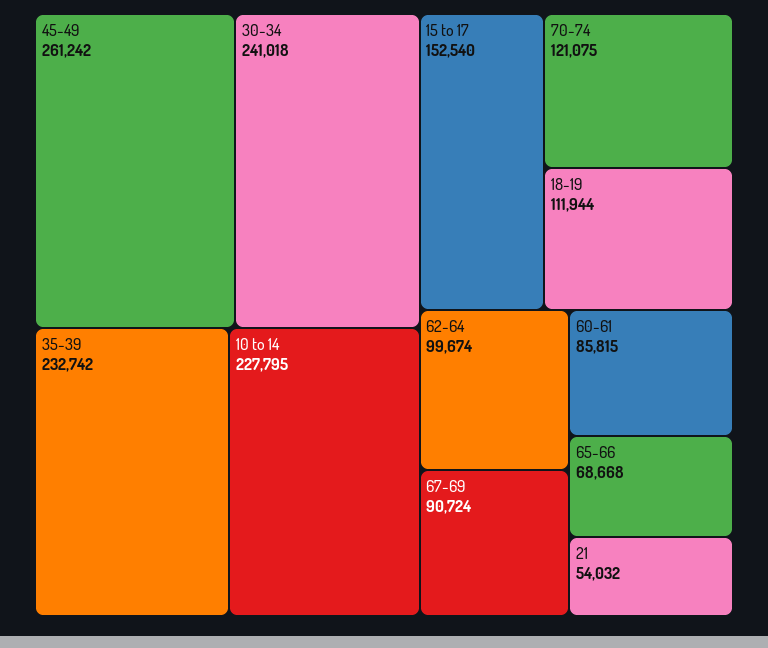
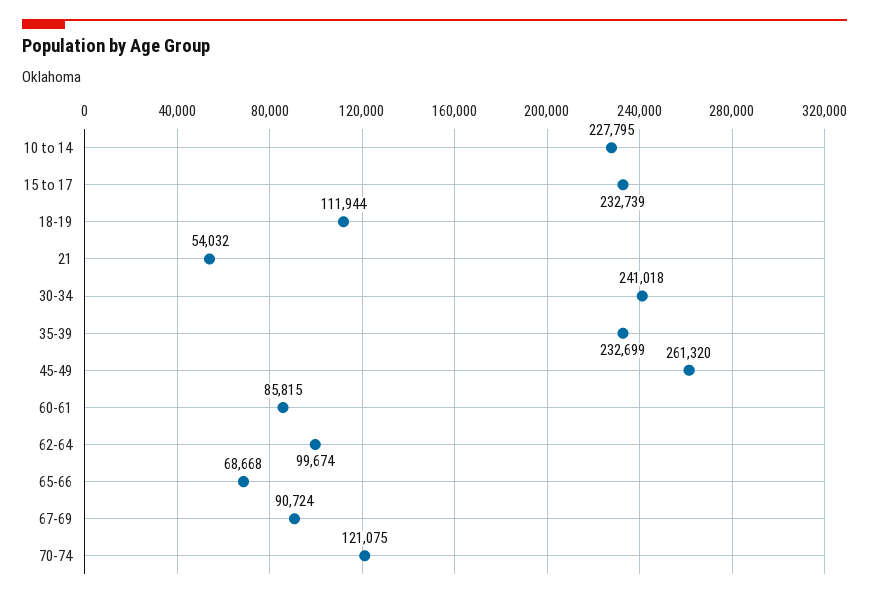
  {
-   "45-49": 261242,
+   "45-49": 261320,
    "30-34": 241018,
-   "35-39": 232742,
+   "35-39": 232699,
    "10 to 14": 227795,
-   "15 to 17": 152540,
+   "15 to 17": 232739,
    "70-74": 121075,
    "18-19": 111944,
    "62-64": 99674,
    "67-69": 90724,
    "60-61": 85815,
    "65-66": 68668,
    "21": 54032
  }

